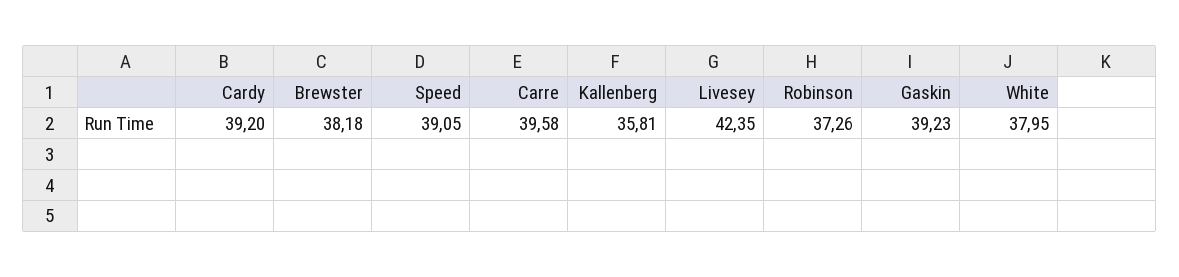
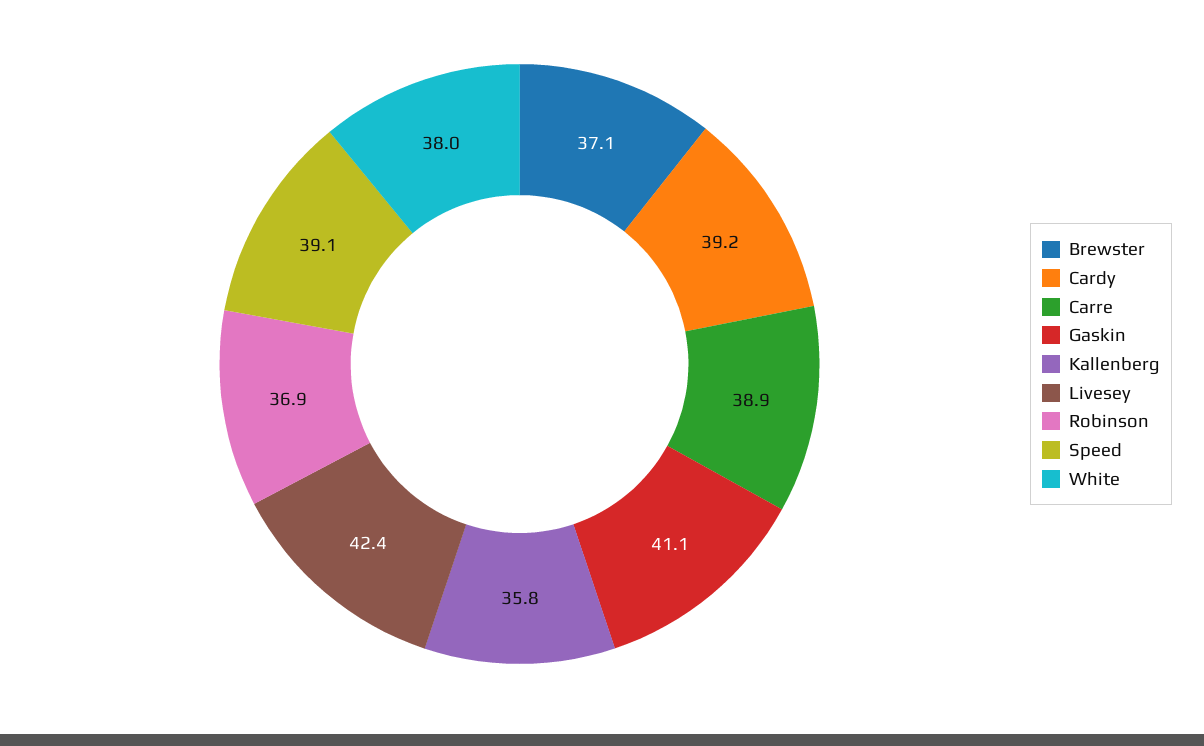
  {
    "Cardy": 39.2,
-   "Brewster": 38.18,
+   "Brewster": 37.1,
    "Speed": 39.05,
-   "Carre": 39.58,
+   "Carre": 38.9,
    "Kallenberg": 35.81,
    "Livesey": 42.35,
-   "Robinson": 37.26,
+   "Robinson": 36.9,
-   "Gaskin": 39.23,
+   "Gaskin": 41.1,
    "White": 37.95
  }

